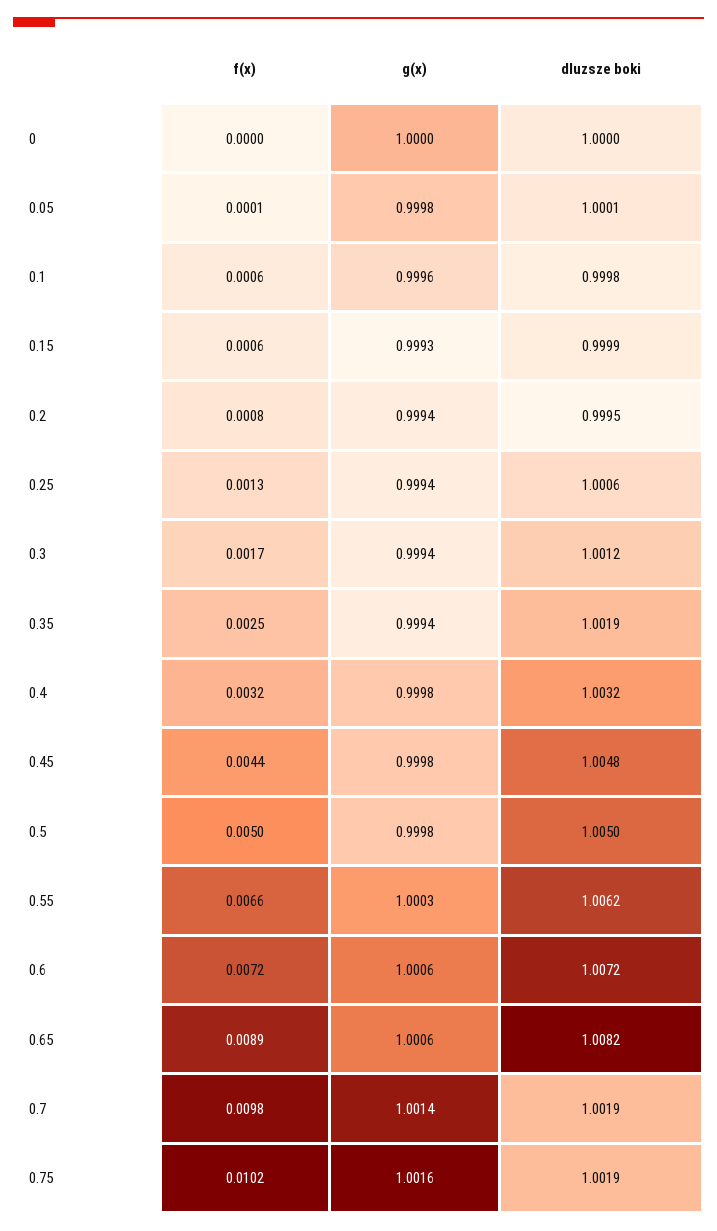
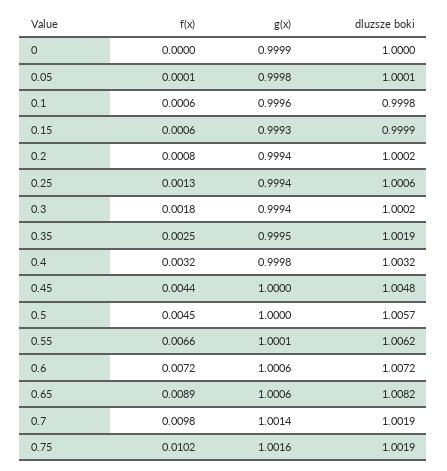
  {
    "f(x)": {
      "0": 0,
      "0.05": 0.0001,
      "0.1": 0.0006,
      "0.15": 0.0006,
      "0.2": 0.0008,
      "0.25": 0.0013,
-     "0.3": 0.0017,
+     "0.3": 0.0018,
      "0.35": 0.0025,
      "0.4": 0.0032,
      "0.45": 0.0044,
-     "0.5": 0.005,
+     "0.5": 0.0045,
      "0.55": 0.0066,
      "0.6": 0.0072,
      "0.65": 0.0089,
      "0.7": 0.0098,
      "0.75": 0.0102
    },
    "g(x)": {
-     "0": 1,
+     "0": 0.9999,
      "0.05": 0.9998,
      "0.1": 0.9996,
      "0.15": 0.9993,
      "0.2": 0.9994,
      "0.25": 0.9994,
      "0.3": 0.9994,
-     "0.35": 0.9994,
+     "0.35": 0.9995,
      "0.4": 0.9998,
-     "0.45": 0.9998,
+     "0.45": 1,
-     "0.5": 0.9998,
+     "0.5": 1,
-     "0.55": 1.0003,
+     "0.55": 1.0001,
      "0.6": 1.0006,
      "0.65": 1.0006,
      "0.7": 1.0014,
      "0.75": 1.0016
    },
    "dluzsze boki": {
      "0": 1,
      "0.05": 1.0001,
      "0.1": 0.9998,
      "0.15": 0.9999,
-     "0.2": 0.9995,
+     "0.2": 1.0002,
      "0.25": 1.0006,
-     "0.3": 1.0012,
+     "0.3": 1.0002,
      "0.35": 1.0019,
      "0.4": 1.0032,
      "0.45": 1.0048,
-     "0.5": 1.005,
+     "0.5": 1.0057,
      "0.55": 1.0062,
      "0.6": 1.0072,
      "0.65": 1.0082,
      "0.7": 1.0019,
      "0.75": 1.0019
    }
  }

